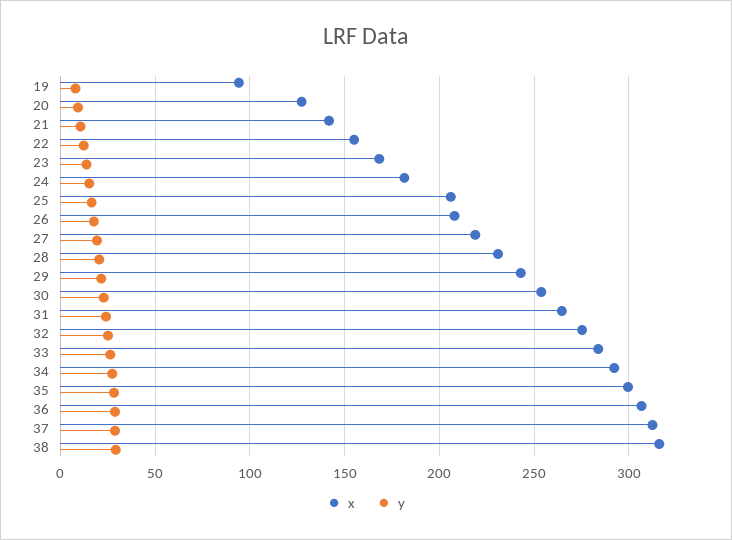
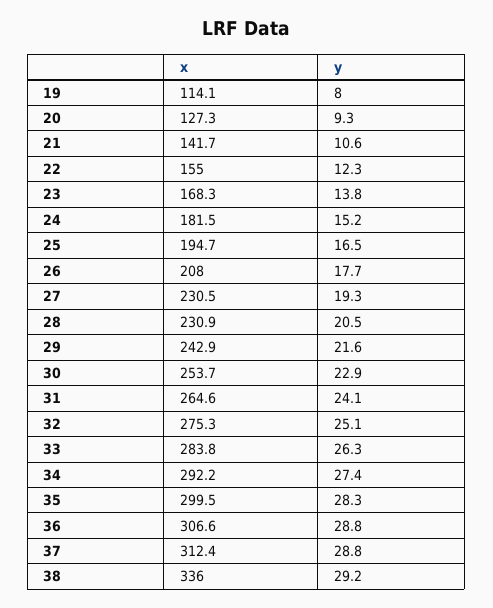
  {
    "x": {
-     "19": 95,
+     "19": 114.1,
      "20": 127.3,
      "21": 141.7,
      "22": 155,
      "23": 168.3,
      "24": 181.5,
-     "25": 205,
+     "25": 194.7,
      "26": 208,
-     "27": 220,
+     "27": 230.5,
      "28": 230.9,
      "29": 242.9,
      "30": 253.7,
      "31": 264.6,
      "32": 275.3,
      "33": 283.8,
      "34": 292.2,
      "35": 299.5,
      "36": 306.6,
      "37": 312.4,
-     "38": 315
+     "38": 336
    },
    "y": {
      "19": 8,
      "20": 9.3,
      "21": 10.6,
      "22": 12.3,
      "23": 13.8,
      "24": 15.2,
      "25": 16.5,
      "26": 17.7,
      "27": 19.3,
      "28": 20.5,
      "29": 21.6,
      "30": 22.9,
      "31": 24.1,
      "32": 25.1,
      "33": 26.3,
      "34": 27.4,
      "35": 28.3,
      "36": 28.8,
      "37": 28.8,
      "38": 29.2
    }
  }

